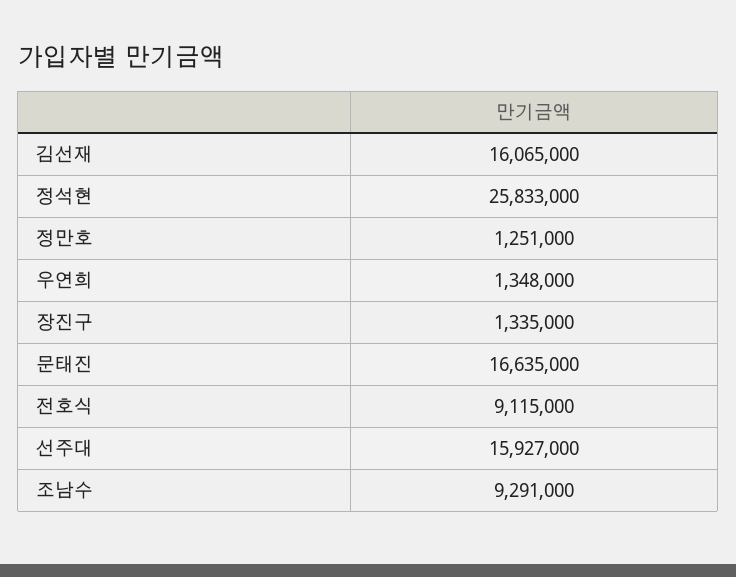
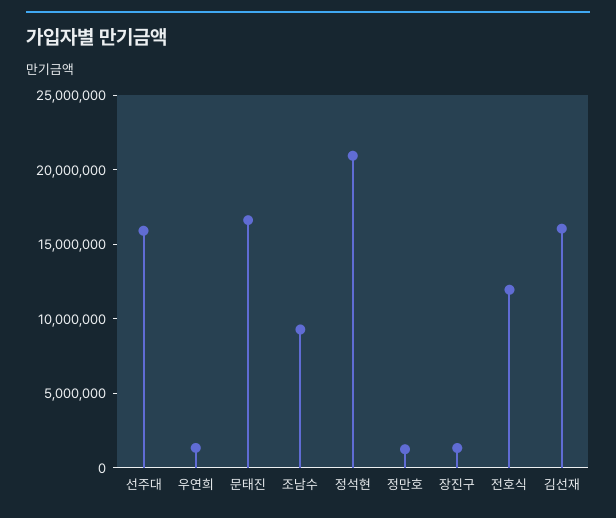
  {
    "김선재": 16065000,
-   "정석현": 25833000,
+   "정석현": 21000000,
    "정만호": 1251000,
    "우연희": 1348000,
    "장진구": 1335000,
    "문태진": 16635000,
-   "전호식": 9115000,
+   "전호식": 12000000,
    "선주대": 15927000,
    "조남수": 9291000
  }

